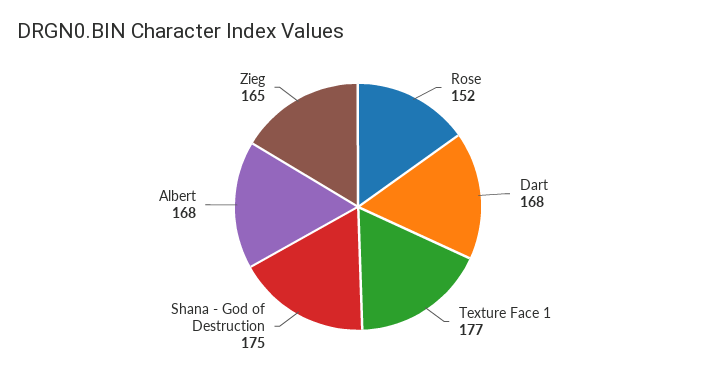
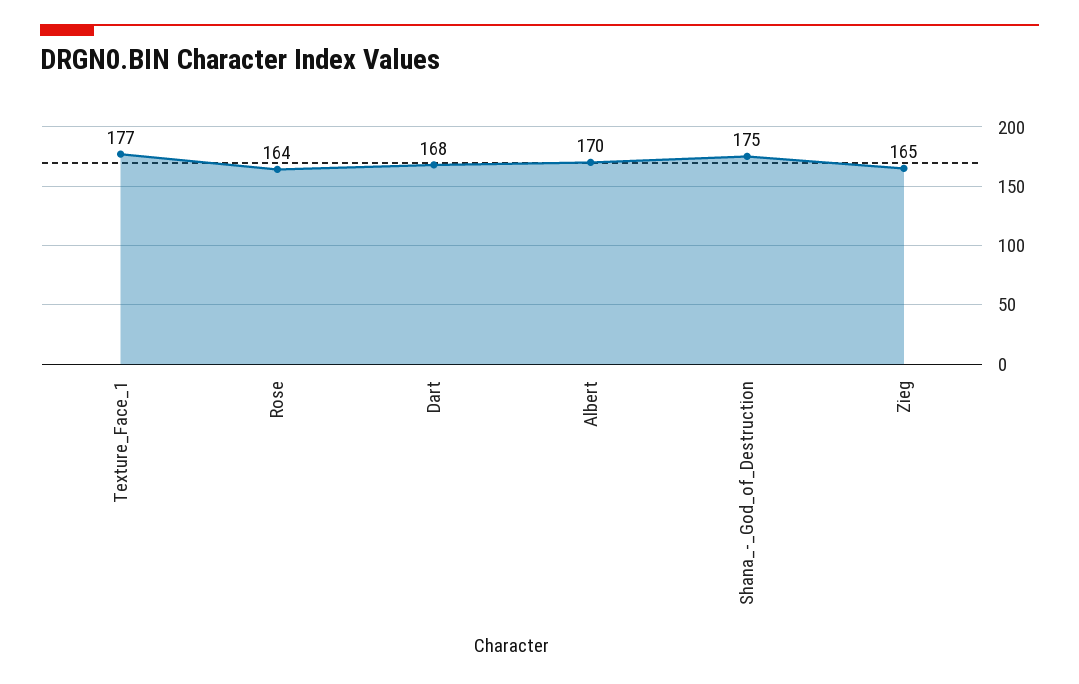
  {
-   "Rose": 152,
+   "Rose": 164,
    "Dart": 168,
    "Texture Face 1": 177,
    "Shana - God of Destruction": 175,
-   "Albert": 168,
+   "Albert": 170,
    "Zieg": 165
  }

